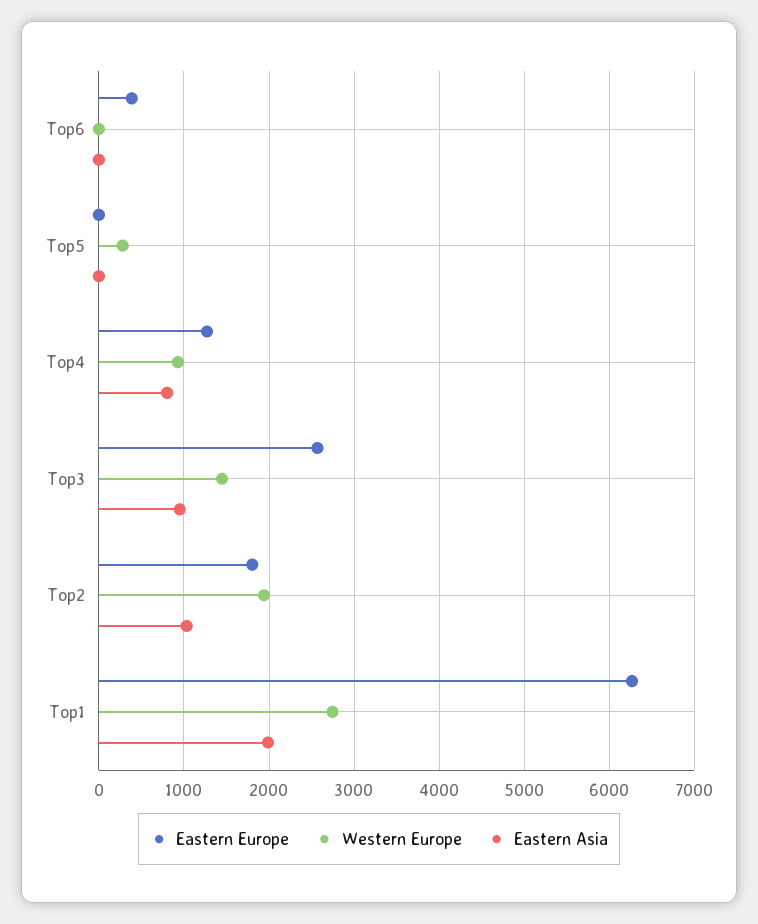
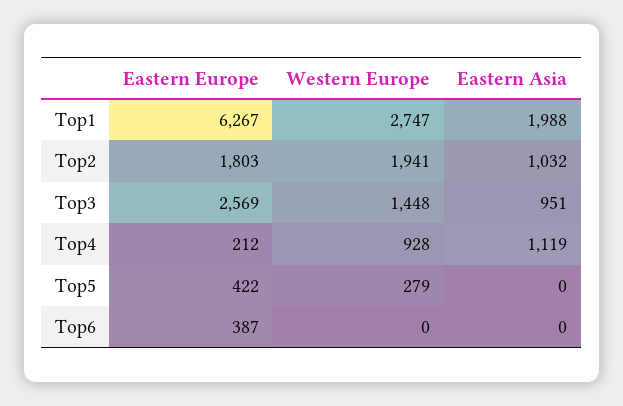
  {
    "Eastern Europe": {
      "Top6": 387,
-     "Top5": 0,
+     "Top5": 422,
-     "Top4": 1300,
+     "Top4": 212,
      "Top3": 2569,
      "Top2": 1803,
      "Top1": 6267
    },
    "Western Europe": {
      "Top6": 0,
      "Top5": 279,
      "Top4": 928,
      "Top3": 1448,
      "Top2": 1941,
      "Top1": 2747
    },
    "Eastern Asia": {
      "Top6": 0,
      "Top5": 0,
-     "Top4": 800,
+     "Top4": 1119,
      "Top3": 951,
      "Top2": 1032,
      "Top1": 1988
    }
  }

